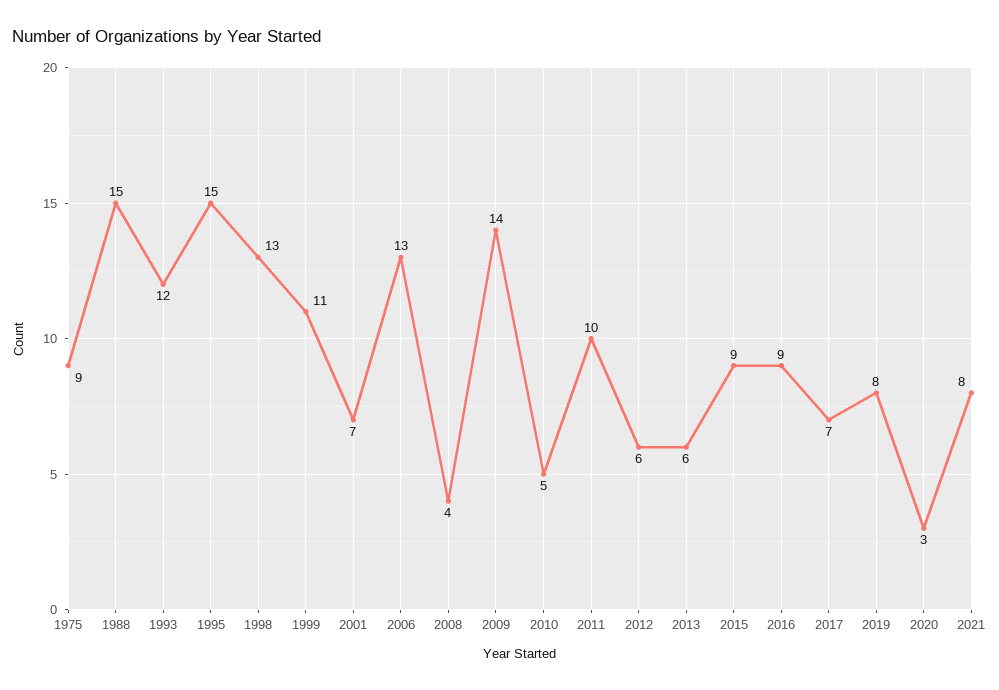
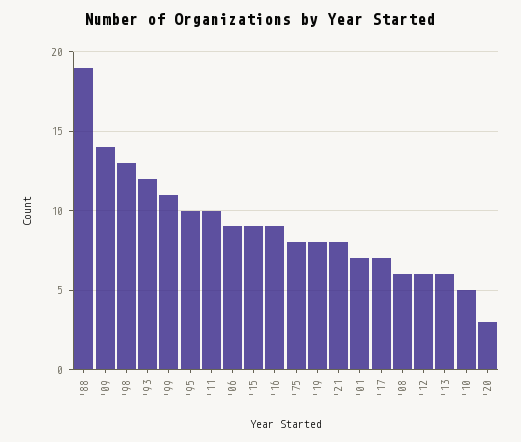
  {
-   "1975": 9,
+   "1975": 8,
-   "1988": 15,
+   "1988": 19,
    "1993": 12,
-   "1995": 15,
+   "1995": 10,
    "1998": 13,
    "1999": 11,
    "2001": 7,
-   "2006": 13,
+   "2006": 9,
-   "2008": 4,
+   "2008": 6,
    "2009": 14,
    "2010": 5,
    "2011": 10,
    "2012": 6,
    "2013": 6,
    "2015": 9,
    "2016": 9,
    "2017": 7,
    "2019": 8,
    "2020": 3,
    "2021": 8
  }

